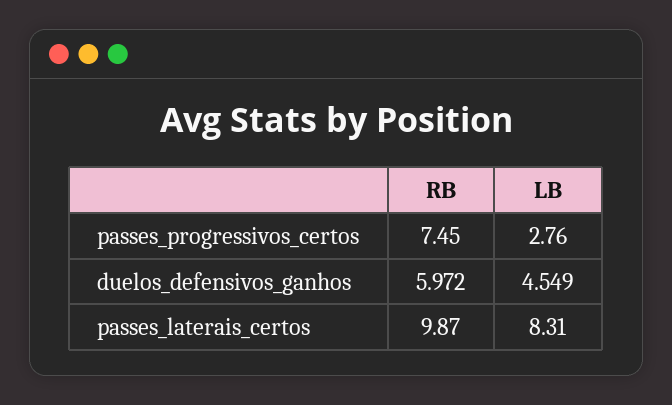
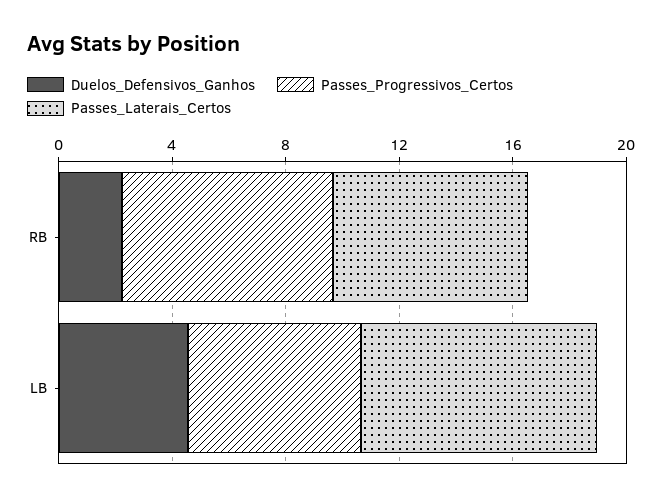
  {
    "passes_progressivos_certos": {
      "RB": 7.45,
-     "LB": 2.76
+     "LB": 6
    },
    "duelos_defensivos_ganhos": {
-     "RB": 5.972,
+     "RB": 2,
      "LB": 4.549
    },
    "passes_laterais_certos": {
-     "RB": 9.87,
+     "RB": 7,
      "LB": 8.31
    }
  }

